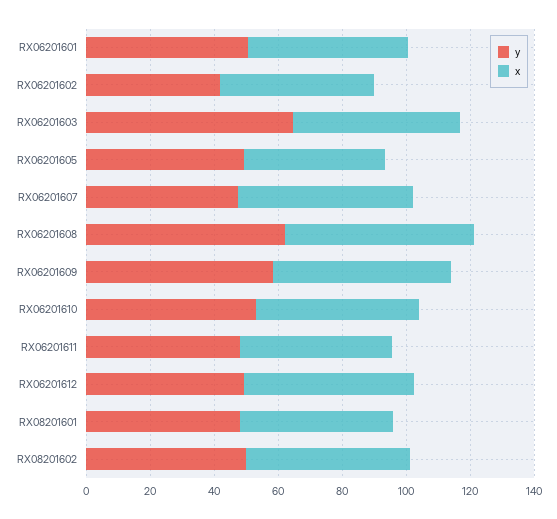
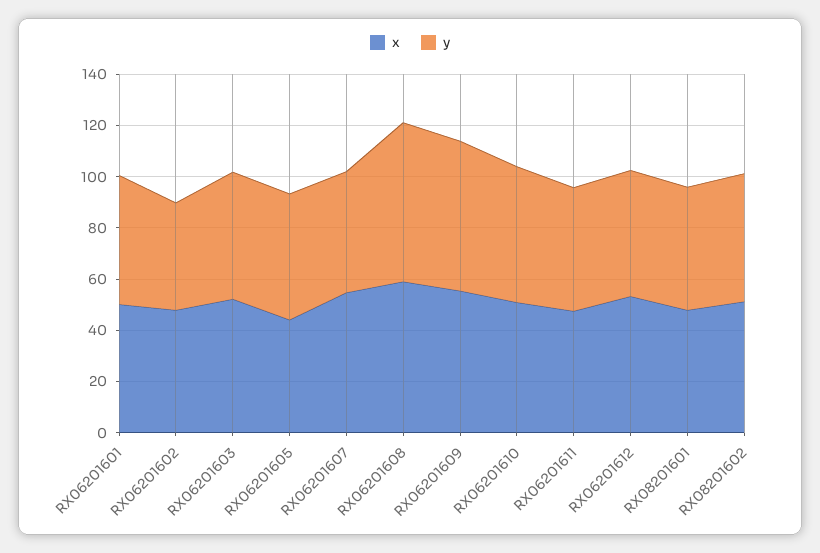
  {
    "y": {
      "RX06201601": 50,
      "RX06201602": 40,
-     "RX06201603": 65,
+     "RX06201603": 50,
      "RX06201605": 50,
      "RX06201607": 45,
      "RX06201608": 60,
      "RX06201609": 60,
      "RX06201610": 55,
      "RX06201611": 50,
      "RX06201612": 50,
      "RX08201601": 50,
      "RX08201602": 50
    },
    "x": {
      "RX06201601": 50,
      "RX06201602": 50,
      "RX06201603": 50,
      "RX06201605": 45,
      "RX06201607": 55,
      "RX06201608": 60,
      "RX06201609": 55,
      "RX06201610": 50,
      "RX06201611": 50,
      "RX06201612": 55,
      "RX08201601": 50,
      "RX08201602": 50
    }
  }

